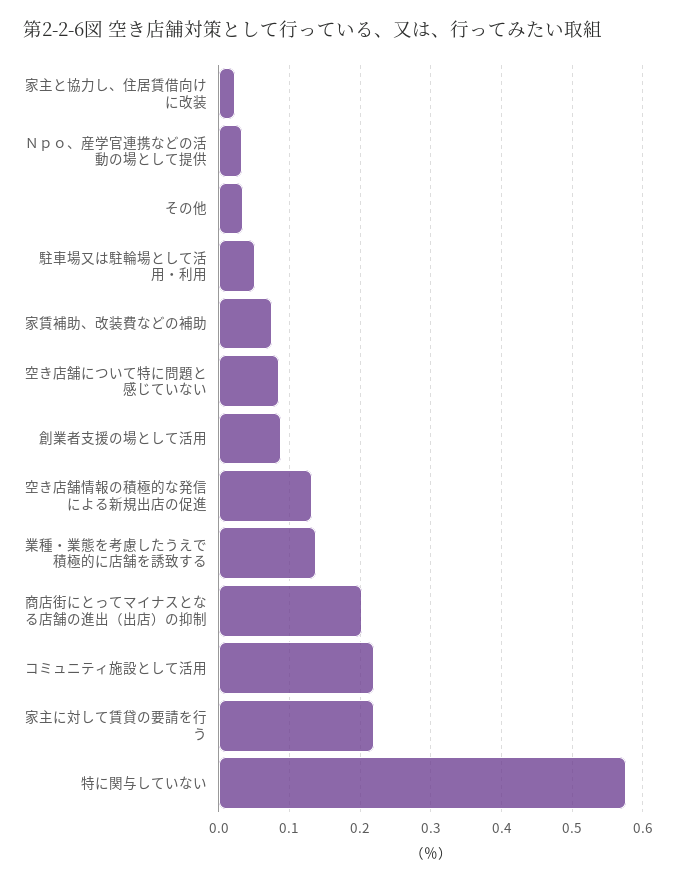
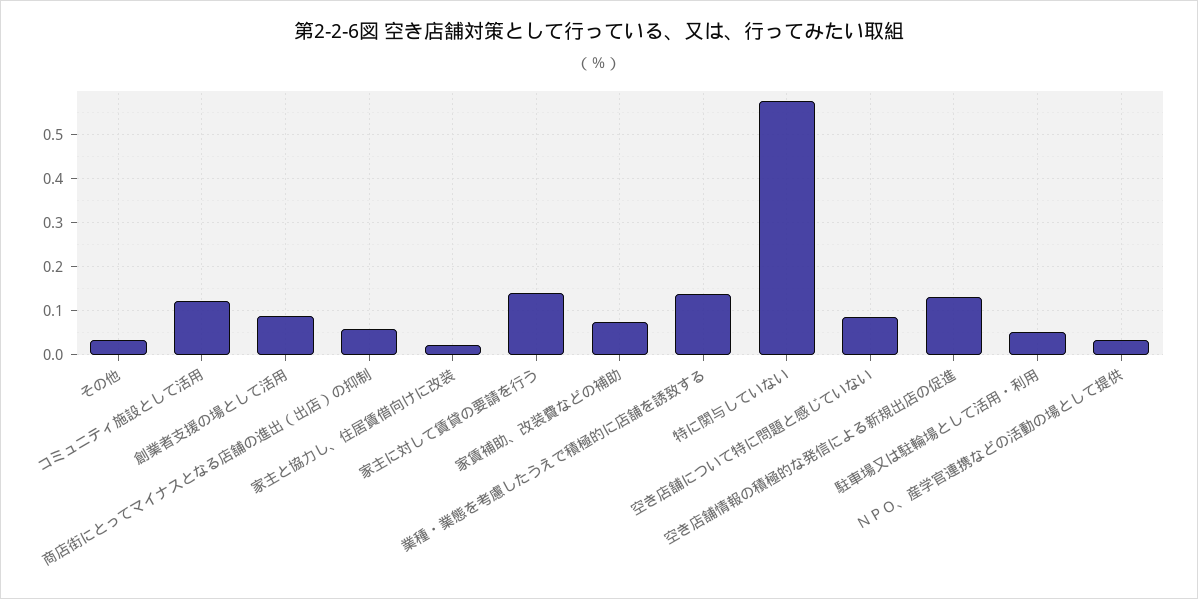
  {
    "家主と協力し、住居賃借向けに改装": 0.02,
    "Ｎｐｏ、産学官連携などの活動の場として提供": 0.03,
    "その他": 0.03,
    "駐車場又は駐輪場として活用・利用": 0.05,
    "家賃補助、改装費などの補助": 0.08,
    "空き店舗について特に問題と感じていない": 0.09,
    "創業者支援の場として活用": 0.09,
    "空き店舗情報の積極的な発信による新規出店の促進": 0.13,
    "業種・業態を考慮したうえで積極的に店舗を誘致する": 0.14,
-   "商店街にとってマイナスとなる店舗の進出（出店）の抑制": 0.2,
+   "商店街にとってマイナスとなる店舗の進出（出店）の抑制": 0.06,
-   "コミュニティ施設として活用": 0.22,
+   "コミュニティ施設として活用": 0.12,
-   "家主に対して賃貸の要請を行う": 0.22,
+   "家主に対して賃貸の要請を行う": 0.14,
    "特に関与していない": 0.58
  }

